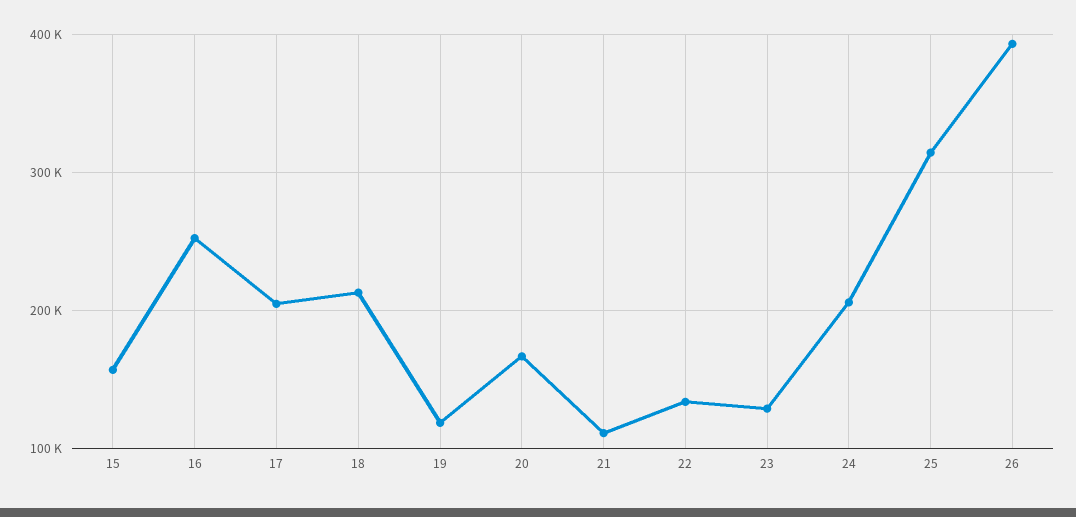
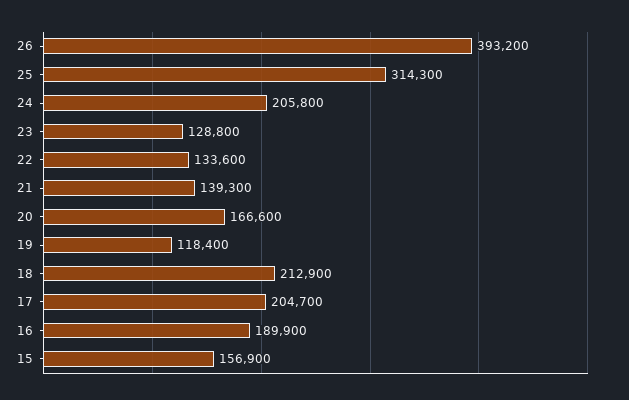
  {
    "15": 156900,
-   "16": 250000,
+   "16": 189900,
    "17": 204700,
    "18": 212900,
    "19": 118400,
    "20": 166600,
-   "21": 110000,
+   "21": 139300,
    "22": 133600,
    "23": 128800,
    "24": 205800,
    "25": 314300,
    "26": 393200
  }

